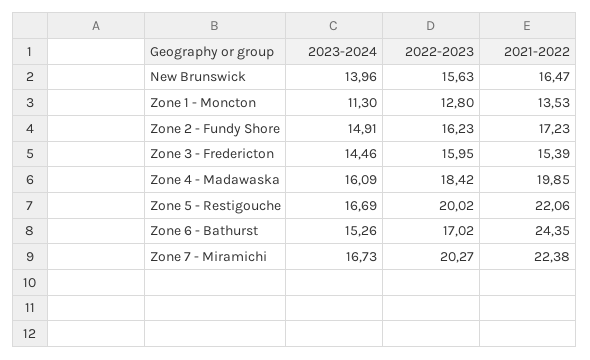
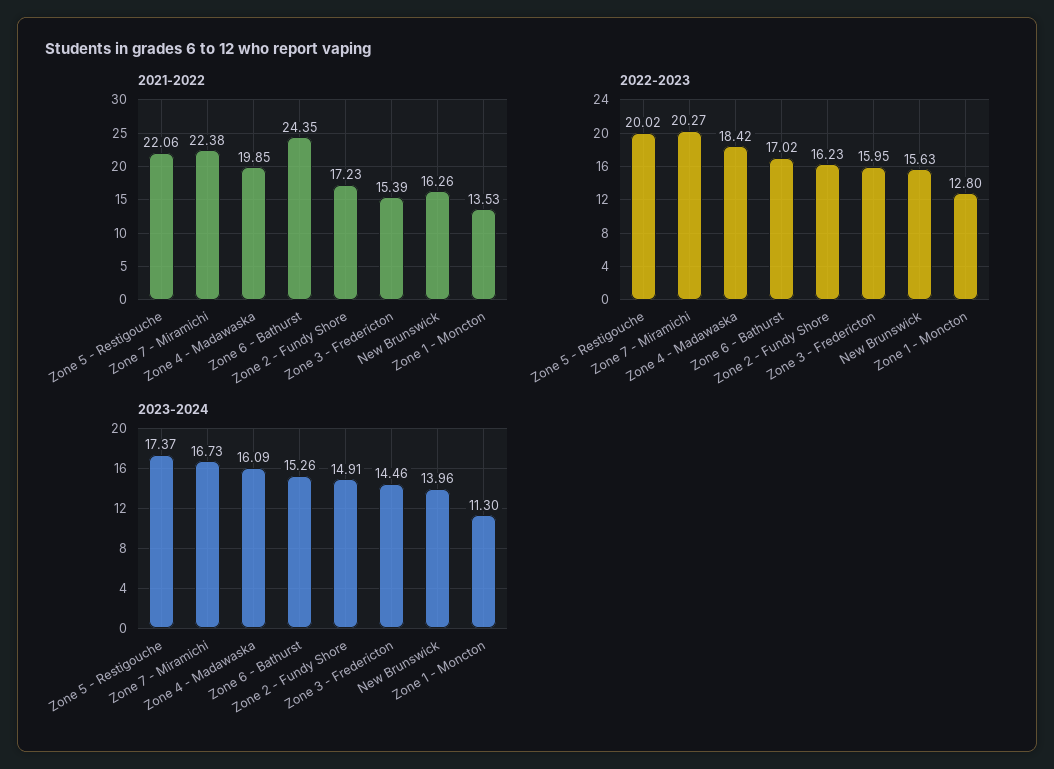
  {
    "2023-2024": {
      "New Brunswick": 13.96,
      "Zone 1 - Moncton": 11.3,
      "Zone 2 - Fundy Shore": 14.91,
      "Zone 3 - Fredericton": 14.46,
      "Zone 4 - Madawaska": 16.09,
-     "Zone 5 - Restigouche": 16.69,
+     "Zone 5 - Restigouche": 17.37,
      "Zone 6 - Bathurst": 15.26,
      "Zone 7 - Miramichi": 16.73
    },
    "2022-2023": {
      "New Brunswick": 15.63,
      "Zone 1 - Moncton": 12.8,
      "Zone 2 - Fundy Shore": 16.23,
      "Zone 3 - Fredericton": 15.95,
      "Zone 4 - Madawaska": 18.42,
      "Zone 5 - Restigouche": 20.02,
      "Zone 6 - Bathurst": 17.02,
      "Zone 7 - Miramichi": 20.27
    },
    "2021-2022": {
-     "New Brunswick": 16.47,
+     "New Brunswick": 16.26,
      "Zone 1 - Moncton": 13.53,
      "Zone 2 - Fundy Shore": 17.23,
      "Zone 3 - Fredericton": 15.39,
      "Zone 4 - Madawaska": 19.85,
      "Zone 5 - Restigouche": 22.06,
      "Zone 6 - Bathurst": 24.35,
      "Zone 7 - Miramichi": 22.38
    }
  }

